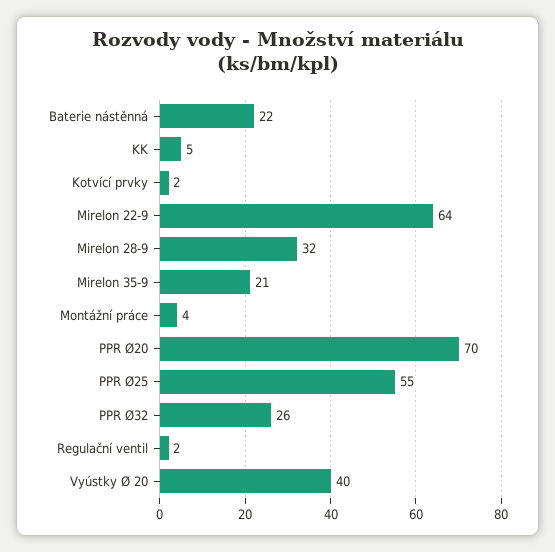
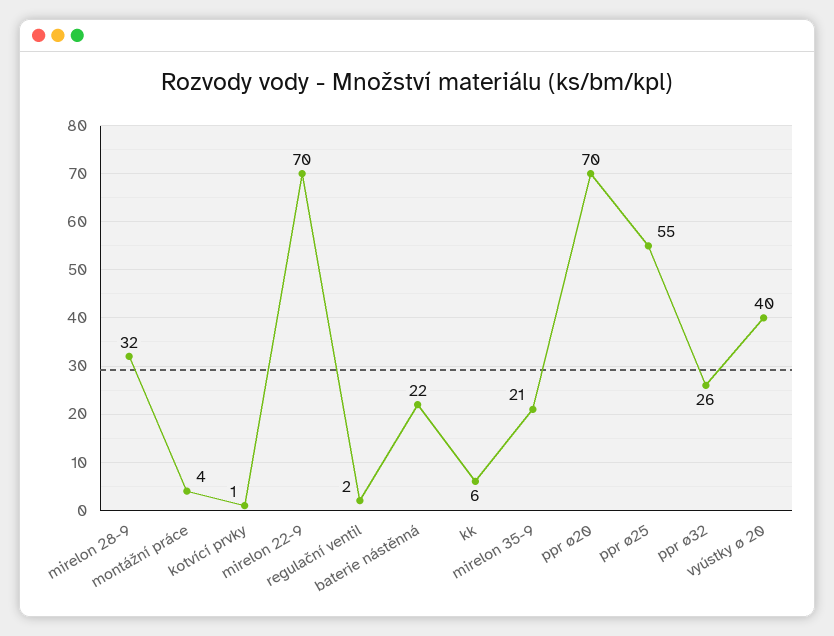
  {
    "Baterie nástěnná": 22,
-   "KK": 5,
+   "KK": 6,
-   "Kotvící prvky": 2,
+   "Kotvící prvky": 1,
-   "Mirelon 22-9": 64,
+   "Mirelon 22-9": 70,
    "Mirelon 28-9": 32,
    "Mirelon 35-9": 21,
    "Montážní práce": 4,
    "PPR Ø20": 70,
    "PPR Ø25": 55,
    "PPR Ø32": 26,
    "Regulační ventil": 2,
    "Vyústky Ø 20": 40
  }

